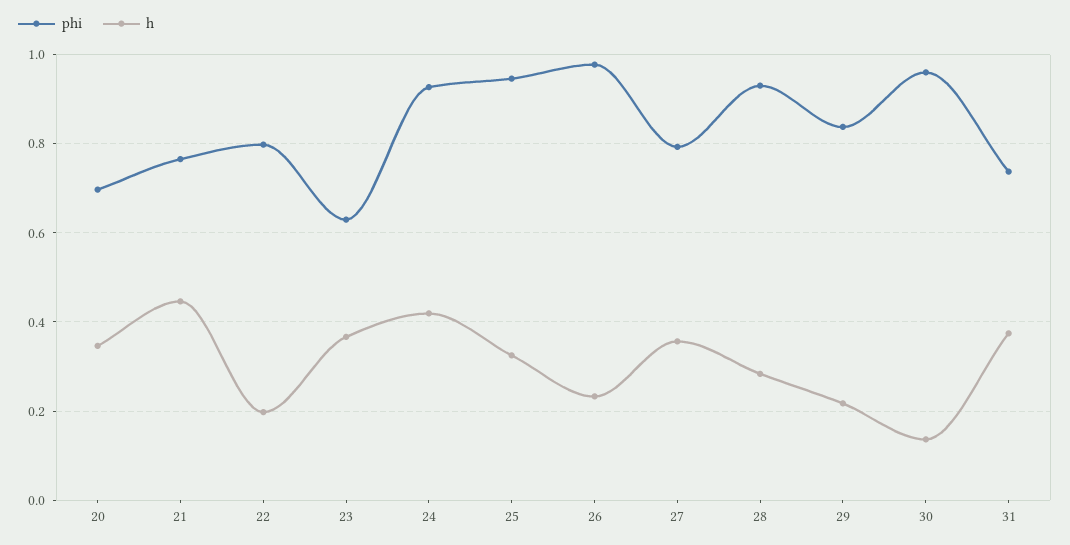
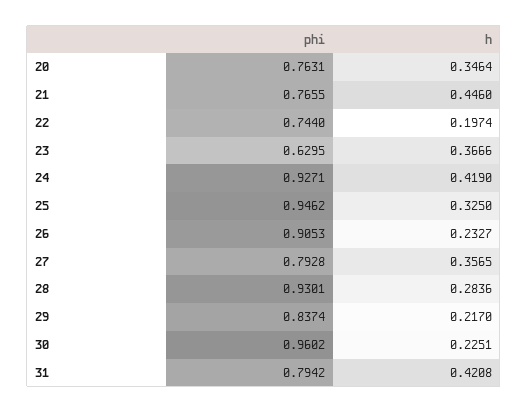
  {
    "phi": {
-     "20": 0.7,
+     "20": 0.7631,
      "21": 0.7655,
-     "22": 0.8,
+     "22": 0.744,
      "23": 0.6295,
      "24": 0.9271,
      "25": 0.9462,
-     "26": 0.98,
+     "26": 0.9053,
      "27": 0.7928,
      "28": 0.9301,
      "29": 0.8374,
      "30": 0.9602,
-     "31": 0.74
+     "31": 0.7942
    },
    "h": {
      "20": 0.3464,
      "21": 0.446,
      "22": 0.1974,
      "23": 0.3666,
      "24": 0.419,
      "25": 0.325,
      "26": 0.2327,
      "27": 0.3565,
      "28": 0.2836,
      "29": 0.217,
-     "30": 0.14,
+     "30": 0.2251,
-     "31": 0.38
+     "31": 0.4208
    }
  }

